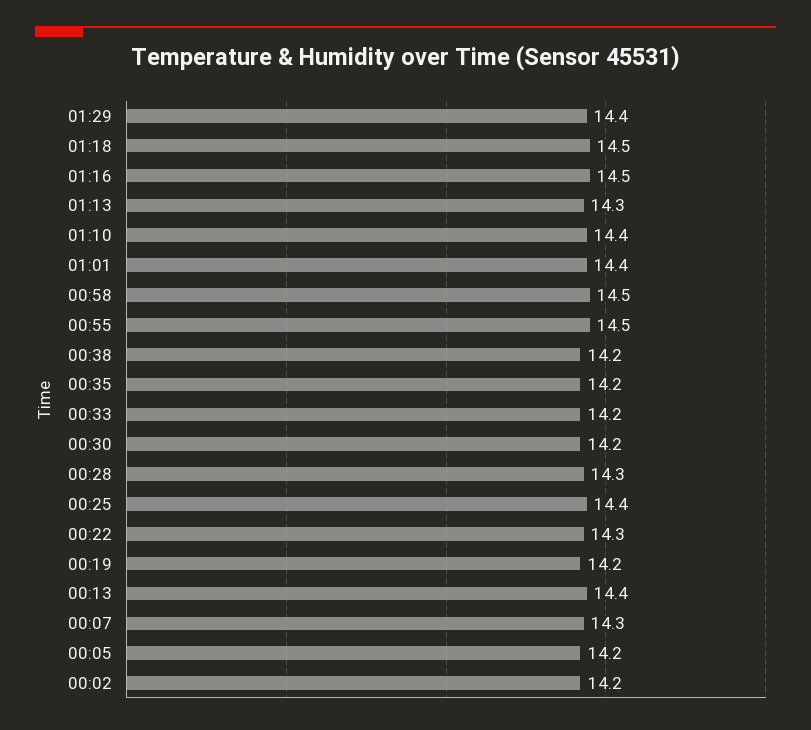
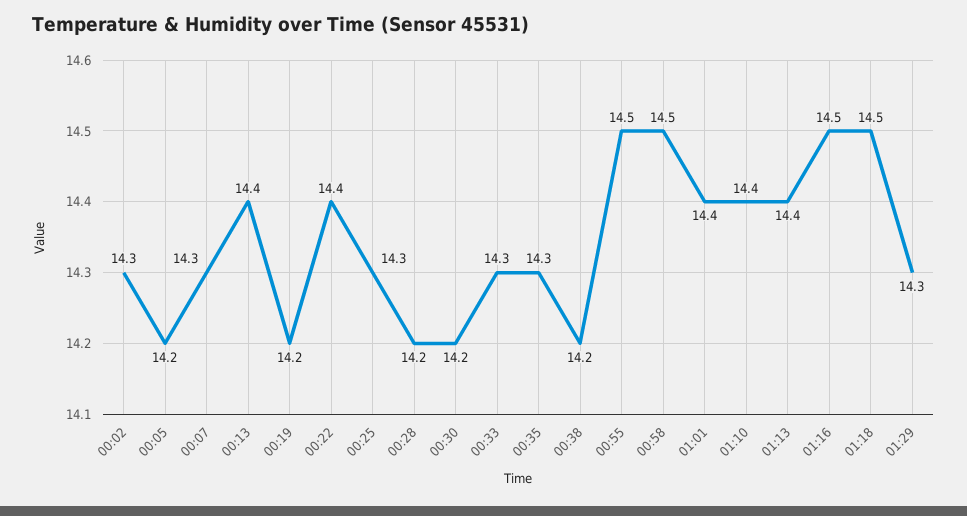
  {
-   "01:29": 14.4,
+   "01:29": 14.3,
    "01:18": 14.5,
    "01:16": 14.5,
-   "01:13": 14.3,
+   "01:13": 14.4,
    "01:10": 14.4,
    "01:01": 14.4,
    "00:58": 14.5,
    "00:55": 14.5,
    "00:38": 14.2,
-   "00:35": 14.2,
+   "00:35": 14.3,
-   "00:33": 14.2,
+   "00:33": 14.3,
    "00:30": 14.2,
-   "00:28": 14.3,
+   "00:28": 14.2,
-   "00:25": 14.4,
+   "00:25": 14.3,
-   "00:22": 14.3,
+   "00:22": 14.4,
    "00:19": 14.2,
    "00:13": 14.4,
    "00:07": 14.3,
    "00:05": 14.2,
-   "00:02": 14.2
+   "00:02": 14.3
  }

